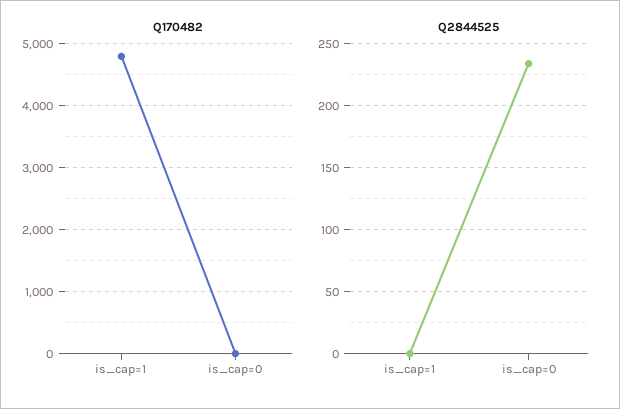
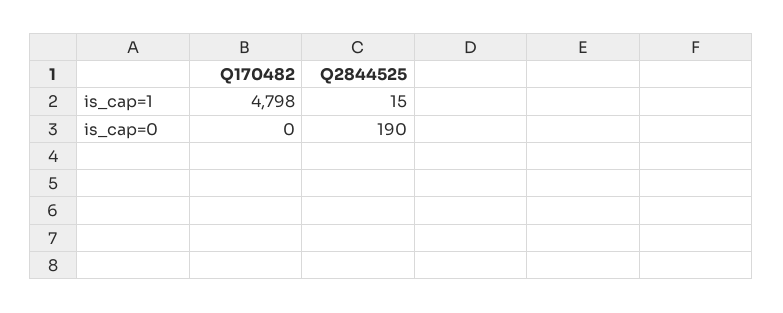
  {
    "Q170482": {
      "is_cap=1": 4798,
      "is_cap=0": 0
    },
    "Q2844525": {
-     "is_cap=1": 0,
+     "is_cap=1": 15,
-     "is_cap=0": 235
+     "is_cap=0": 190
    }
  }

